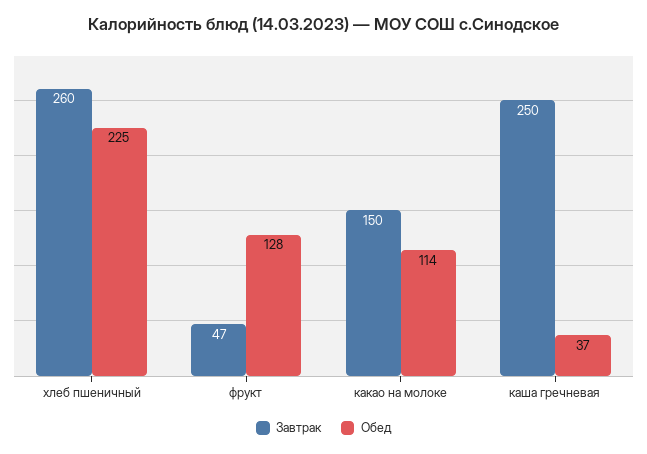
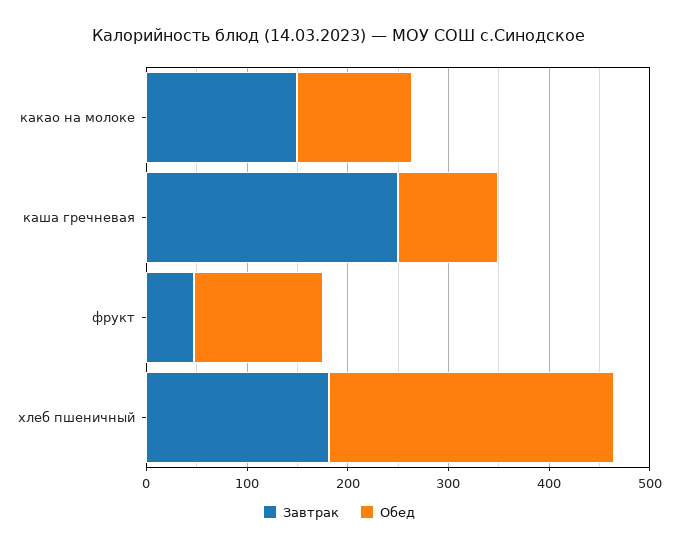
  {
    "Завтрак": {
-     "хлеб пшеничный": 260,
+     "хлеб пшеничный": 180,
      "фрукт": 47,
      "какао на молоке": 150,
      "каша гречневая": 250
    },
    "Обед": {
-     "хлеб пшеничный": 225,
+     "хлеб пшеничный": 280,
      "фрукт": 128,
      "какао на молоке": 114,
-     "каша гречневая": 37
+     "каша гречневая": 100
    }
  }

